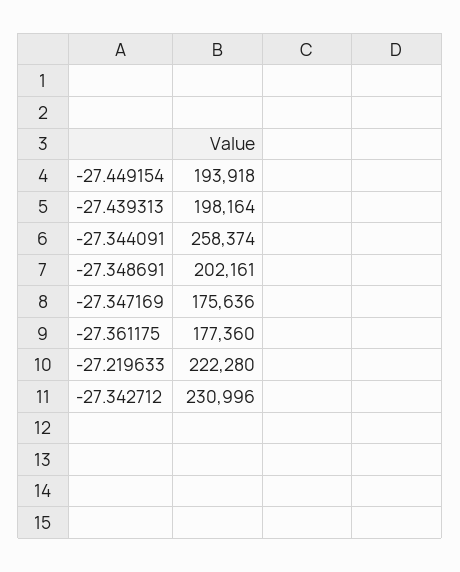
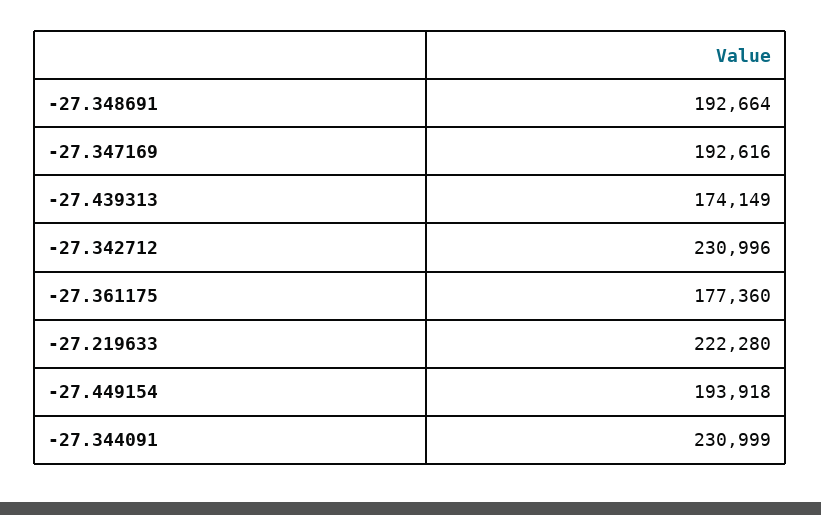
  {
    "-27.449154": 193918,
-   "-27.439313": 198164,
+   "-27.439313": 174149,
-   "-27.344091": 258374,
+   "-27.344091": 230999,
-   "-27.348691": 202161,
+   "-27.348691": 192664,
-   "-27.347169": 175636,
+   "-27.347169": 192616,
    "-27.361175": 177360,
    "-27.219633": 222280,
    "-27.342712": 230996
  }

